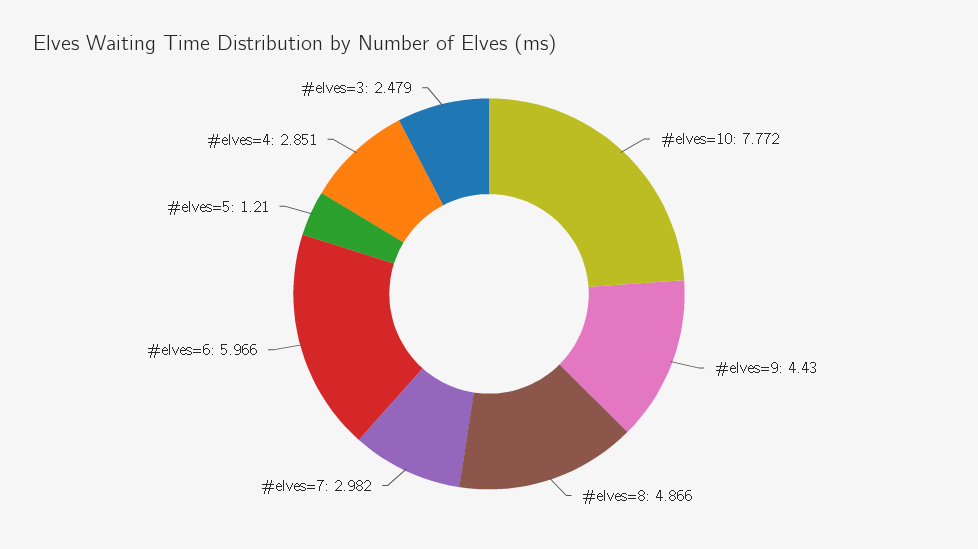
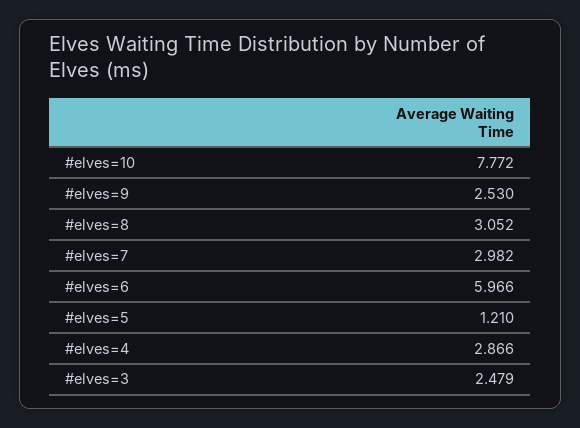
  {
    "#elves=10": 7.772,
-   "#elves=9": 4.43,
+   "#elves=9": 2.53,
-   "#elves=8": 4.866,
+   "#elves=8": 3.052,
    "#elves=7": 2.982,
    "#elves=6": 5.966,
    "#elves=5": 1.21,
-   "#elves=4": 2.851,
+   "#elves=4": 2.866,
    "#elves=3": 2.479
  }

